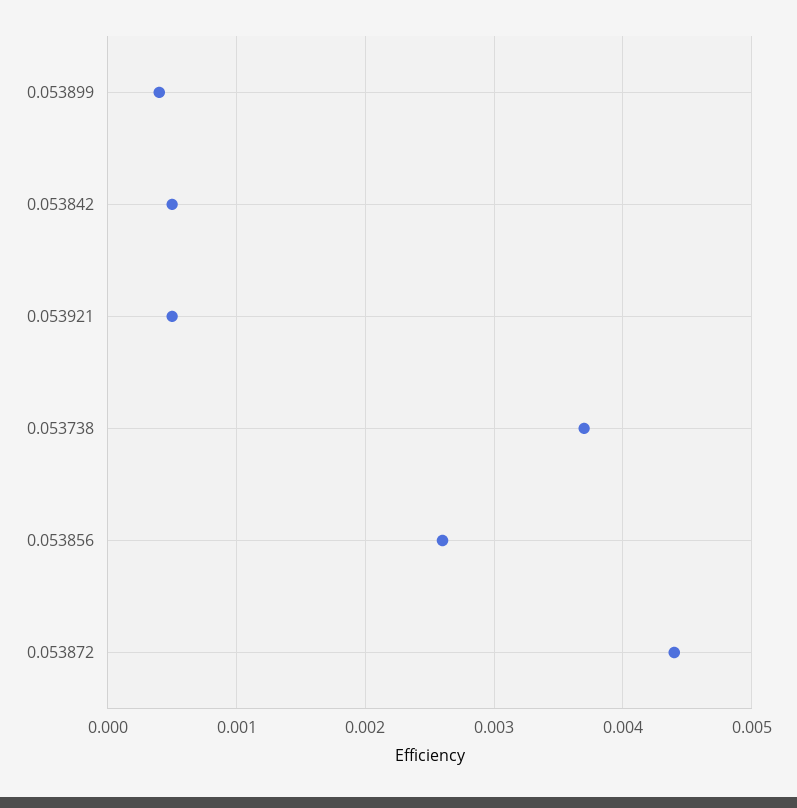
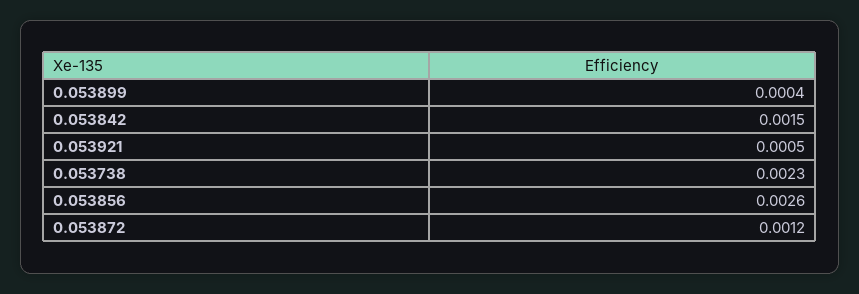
  {
    "0.053899": 0.0004,
-   "0.053842": 0.0005,
+   "0.053842": 0.0015,
    "0.053921": 0.0005,
-   "0.053738": 0.0037,
+   "0.053738": 0.0023,
    "0.053856": 0.0026,
-   "0.053872": 0.0044
+   "0.053872": 0.0012
  }

